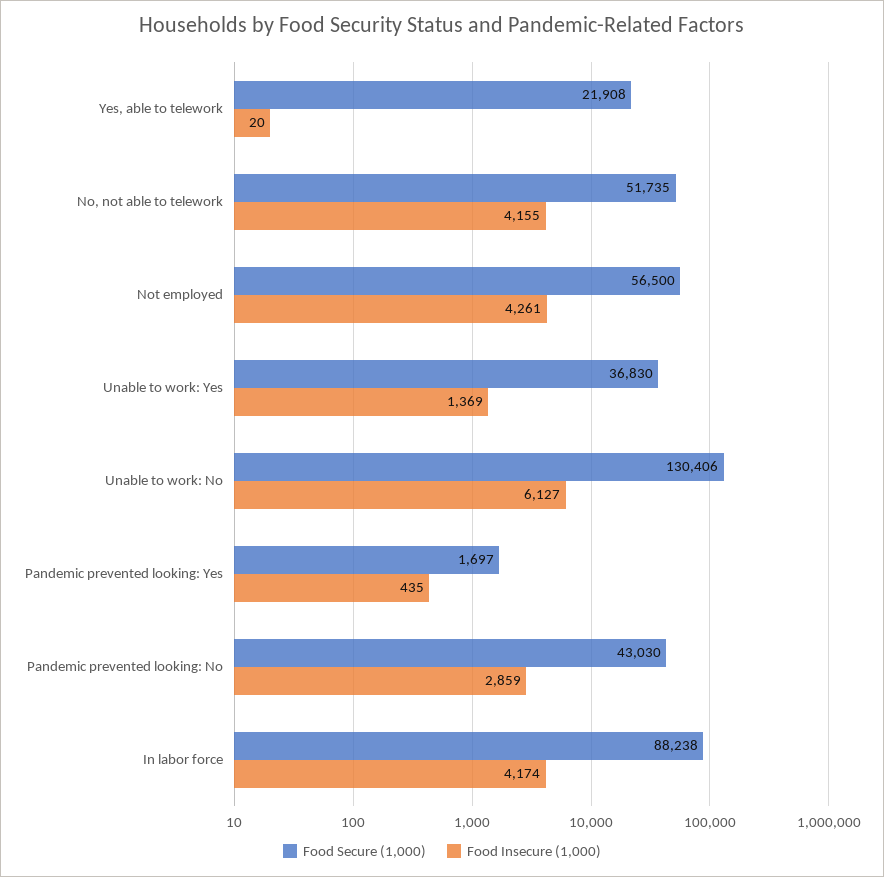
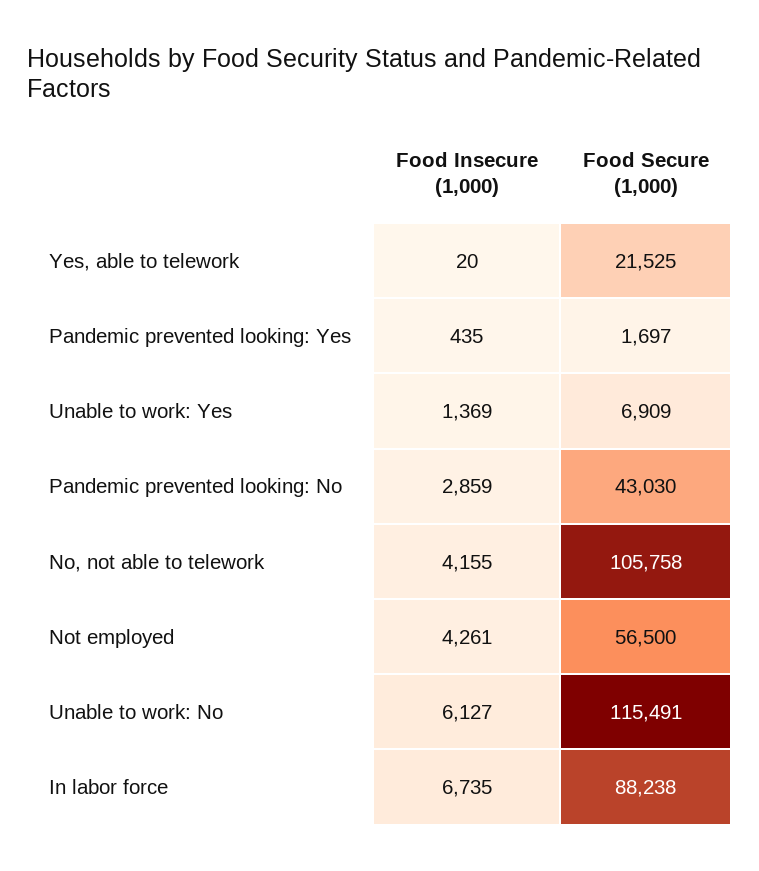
  {
    "Food Secure (1,000)": {
-     "Yes, able to telework": 21908,
+     "Yes, able to telework": 21525,
-     "No, not able to telework": 51735,
+     "No, not able to telework": 105758,
      "Not employed": 56500,
-     "Unable to work: Yes": 36830,
+     "Unable to work: Yes": 6909,
-     "Unable to work: No": 130406,
+     "Unable to work: No": 115491,
      "Pandemic prevented looking: Yes": 1697,
      "Pandemic prevented looking: No": 43030,
      "In labor force": 88238
    },
    "Food Insecure (1,000)": {
      "Yes, able to telework": 20,
      "No, not able to telework": 4155,
      "Not employed": 4261,
      "Unable to work: Yes": 1369,
      "Unable to work: No": 6127,
      "Pandemic prevented looking: Yes": 435,
      "Pandemic prevented looking: No": 2859,
-     "In labor force": 4174
+     "In labor force": 6735
    }
  }

